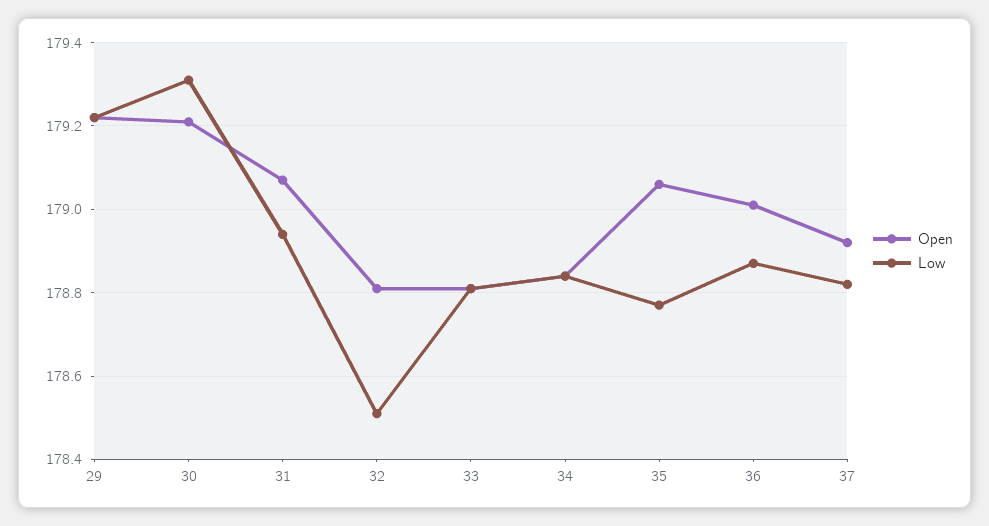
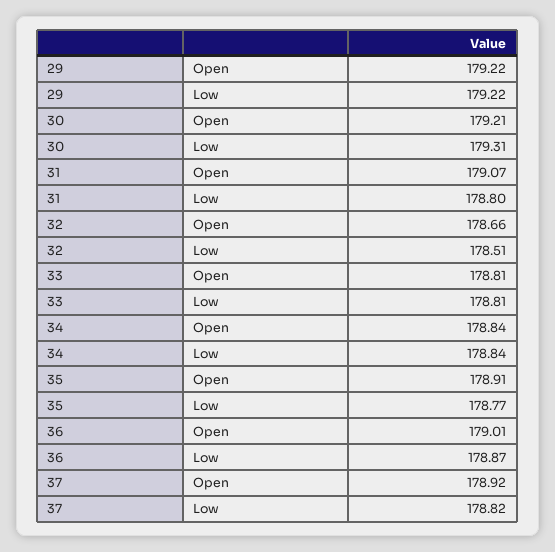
  {
    "Open": {
      "29": 179.22,
      "30": 179.21,
      "31": 179.07,
-     "32": 178.8,
+     "32": 178.66,
      "33": 178.81,
      "34": 178.84,
-     "35": 179.05,
+     "35": 178.91,
      "36": 179.01,
      "37": 178.92
    },
    "Low": {
      "29": 179.22,
      "30": 179.31,
-     "31": 178.95,
+     "31": 178.8,
      "32": 178.51,
      "33": 178.81,
      "34": 178.84,
      "35": 178.77,
      "36": 178.87,
      "37": 178.82
    }
  }

